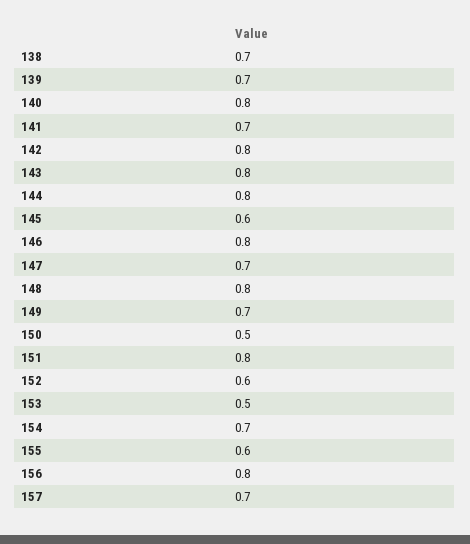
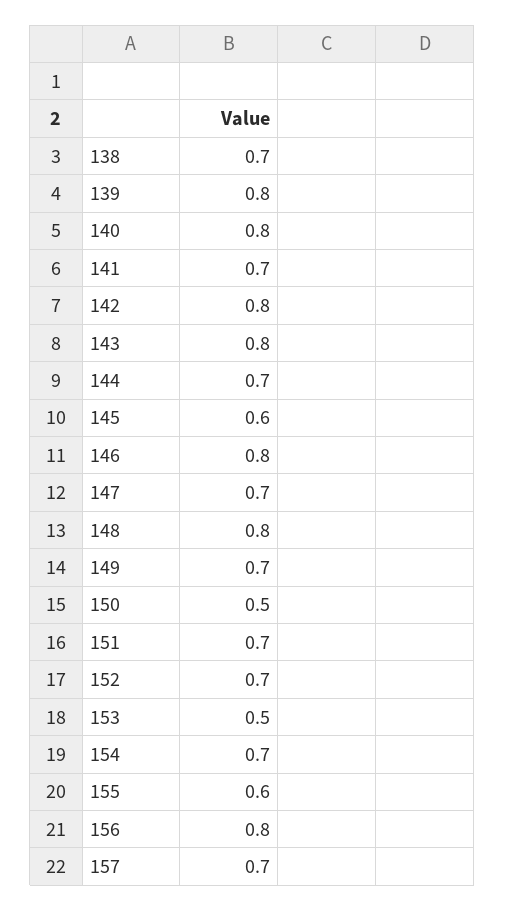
  {
    "138": 0.7,
-   "139": 0.7,
+   "139": 0.8,
    "140": 0.8,
    "141": 0.7,
    "142": 0.8,
    "143": 0.8,
-   "144": 0.8,
+   "144": 0.7,
    "145": 0.6,
    "146": 0.8,
    "147": 0.7,
    "148": 0.8,
    "149": 0.7,
    "150": 0.5,
-   "151": 0.8,
+   "151": 0.7,
-   "152": 0.6,
+   "152": 0.7,
    "153": 0.5,
    "154": 0.7,
    "155": 0.6,
    "156": 0.8,
    "157": 0.7
  }

